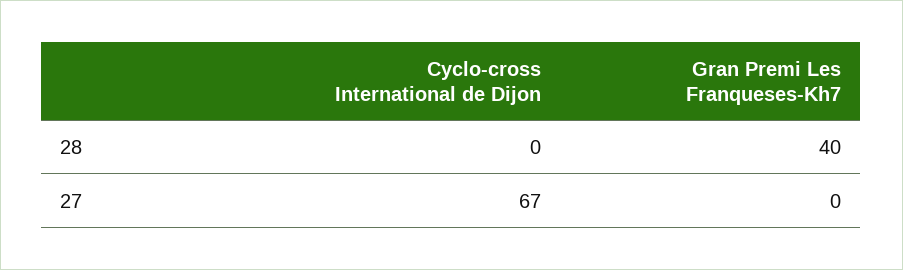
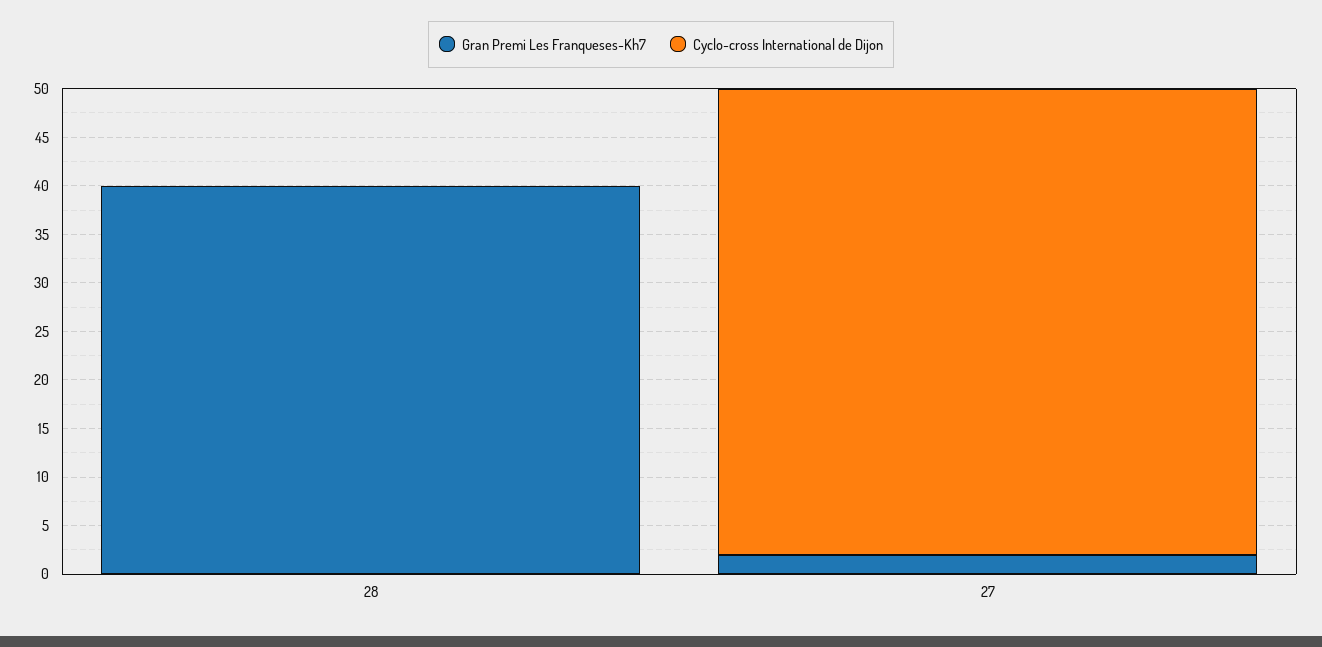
  {
    "Cyclo-cross International de Dijon": {
      "28": 0,
-     "27": 67
+     "27": 48
    },
    "Gran Premi Les Franqueses-Kh7": {
      "28": 40,
-     "27": 0
+     "27": 2
    }
  }

